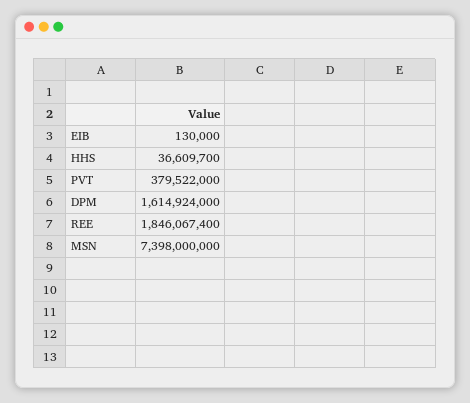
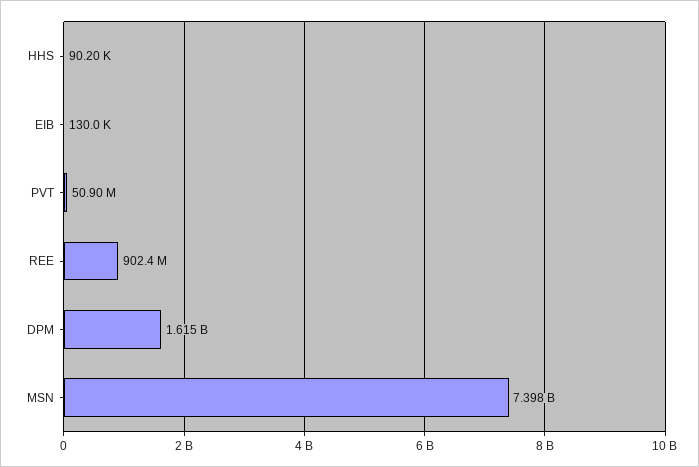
  {
    "EIB": 130000,
-   "HHS": 36609700,
+   "HHS": 90200,
-   "PVT": 379522000,
+   "PVT": 50900000,
    "DPM": 1614924000,
-   "REE": 1846067400,
+   "REE": 902400000,
    "MSN": 7398000000
  }

